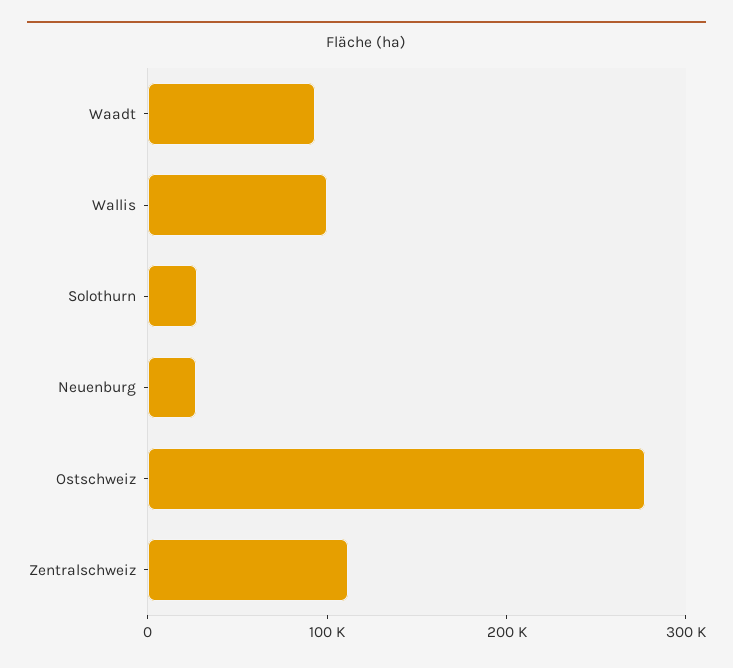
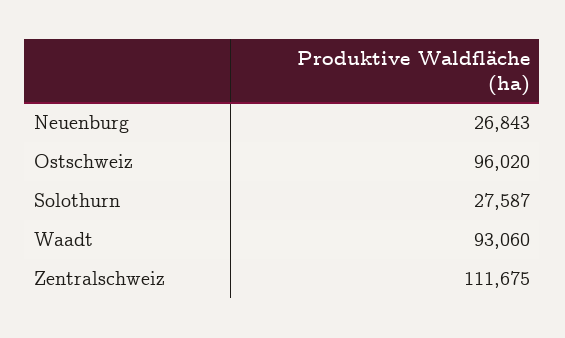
  {
    "Waadt": 93060,
-   "Wallis": 100000,
    "Solothurn": 27587,
    "Neuenburg": 26843,
-   "Ostschweiz": 280000,
+   "Ostschweiz": 96020,
    "Zentralschweiz": 111675
  }

